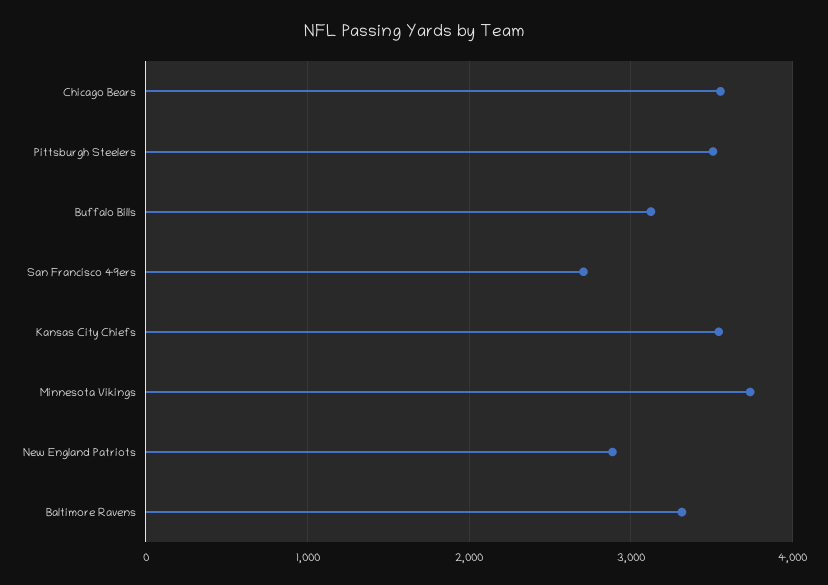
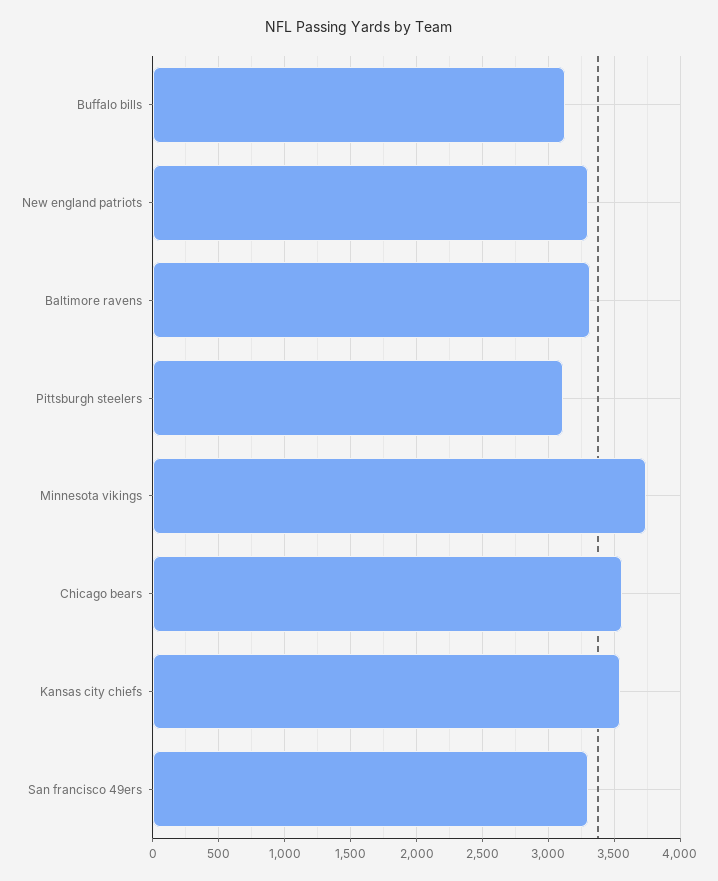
  {
    "Chicago Bears": 3550,
-   "Pittsburgh Steelers": 3500,
+   "Pittsburgh Steelers": 3100,
    "Buffalo Bills": 3100,
-   "San Francisco 49ers": 2700,
+   "San Francisco 49ers": 3300,
    "Kansas City Chiefs": 3550,
    "Minnesota Vikings": 3750,
-   "New England Patriots": 2900,
+   "New England Patriots": 3300,
    "Baltimore Ravens": 3300
  }

